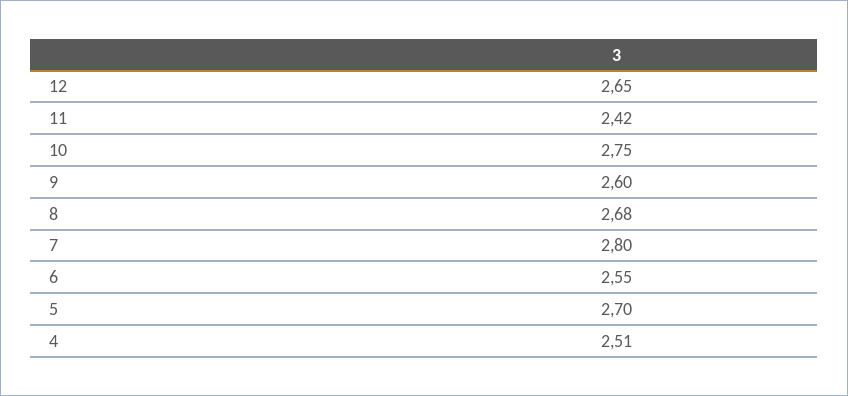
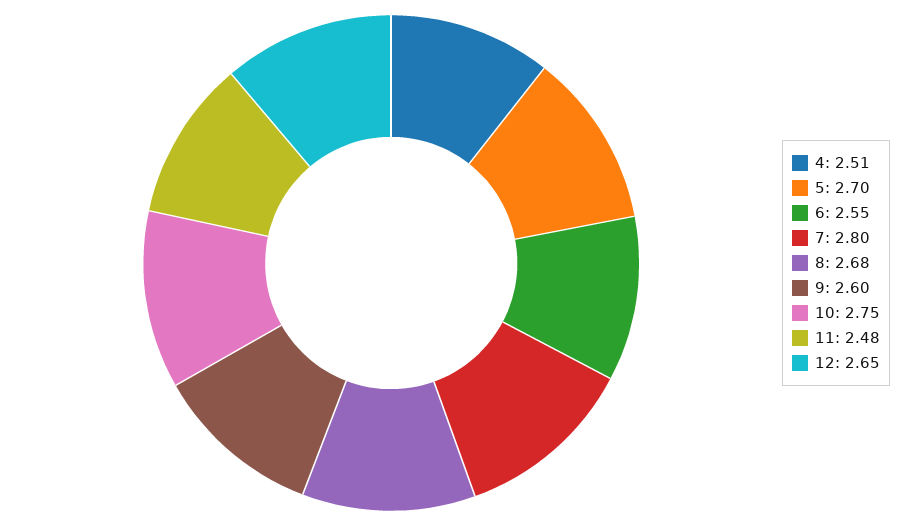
  {
    "12": 2.65,
-   "11": 2.42,
+   "11": 2.48,
    "10": 2.75,
    "9": 2.6,
    "8": 2.68,
    "7": 2.8,
    "6": 2.55,
    "5": 2.7,
    "4": 2.51
  }

